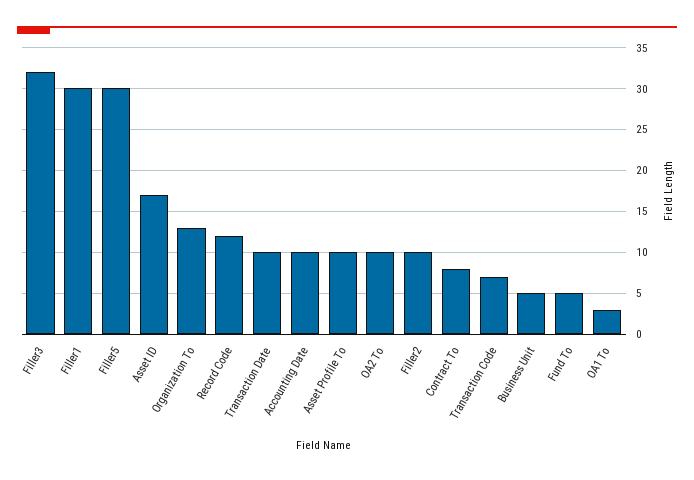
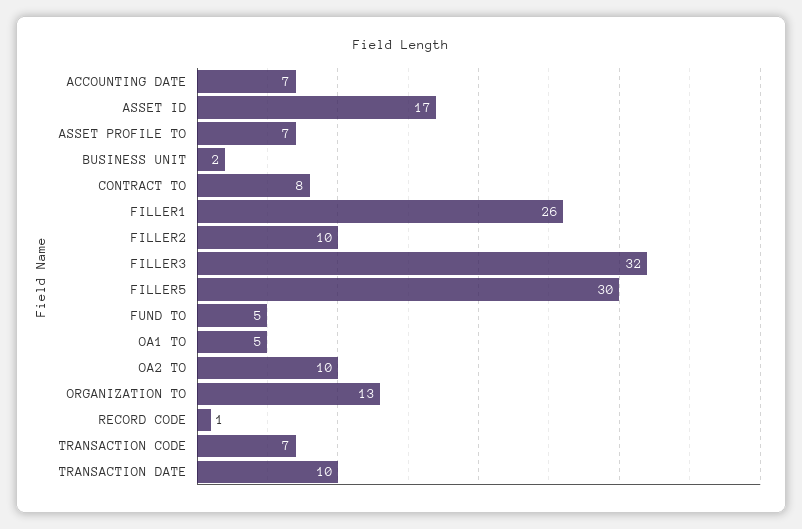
  {
    "Filler3": 32,
-   "Filler1": 30,
+   "Filler1": 26,
    "Filler5": 30,
    "Asset ID": 17,
    "Organization To": 13,
-   "Record Code": 12,
+   "Record Code": 1,
    "Transaction Date": 10,
-   "Accounting Date": 10,
+   "Accounting Date": 7,
-   "Asset Profile To": 10,
+   "Asset Profile To": 7,
    "OA2 To": 10,
    "Filler2": 10,
    "Contract To": 8,
    "Transaction Code": 7,
-   "Business Unit": 5,
+   "Business Unit": 2,
    "Fund To": 5,
-   "OA1 To": 3
+   "OA1 To": 5
  }

